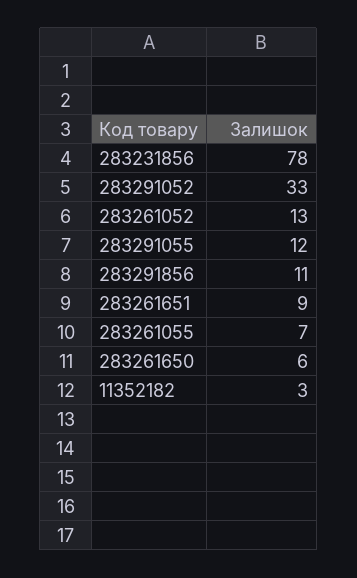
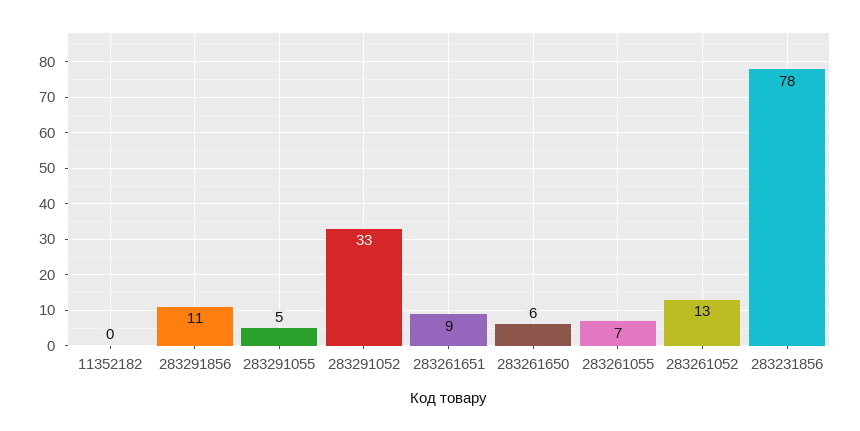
  {
    "283231856": 78,
    "283291052": 33,
    "283261052": 13,
-   "283291055": 12,
+   "283291055": 5,
    "283291856": 11,
    "283261651": 9,
    "283261055": 7,
    "283261650": 6,
-   "11352182": 3
+   "11352182": 0
  }

